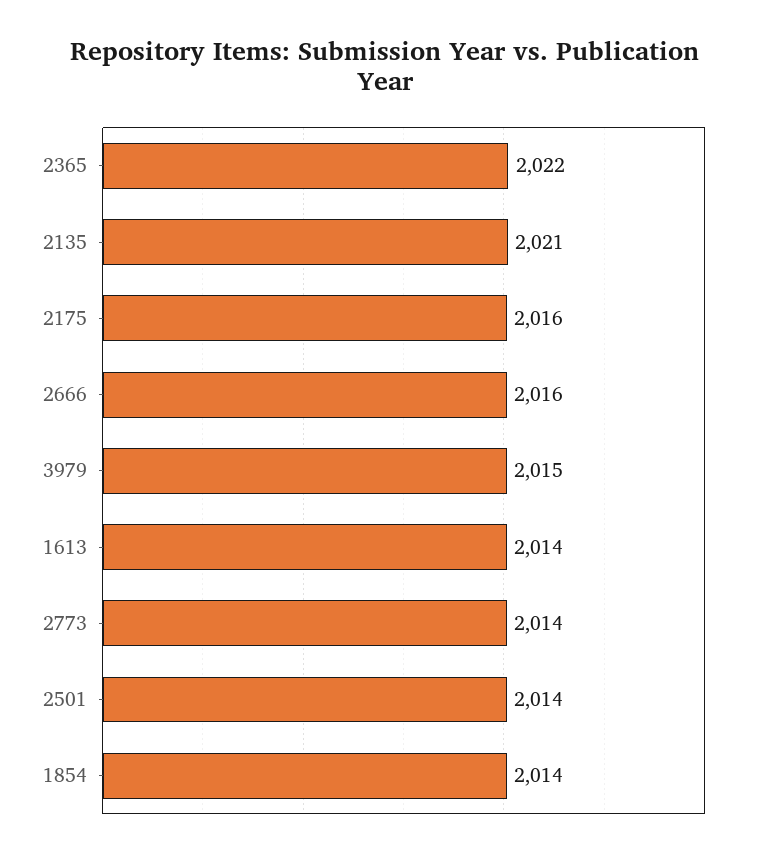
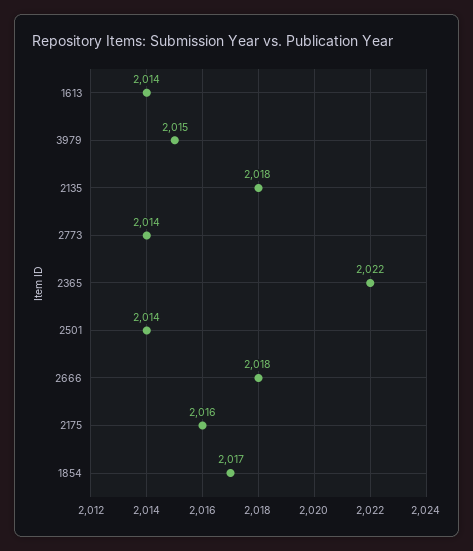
  {
    "2365": 2022,
-   "2135": 2021,
+   "2135": 2018,
    "2175": 2016,
-   "2666": 2016,
+   "2666": 2018,
    "3979": 2015,
    "1613": 2014,
    "2773": 2014,
    "2501": 2014,
-   "1854": 2014
+   "1854": 2017
  }

